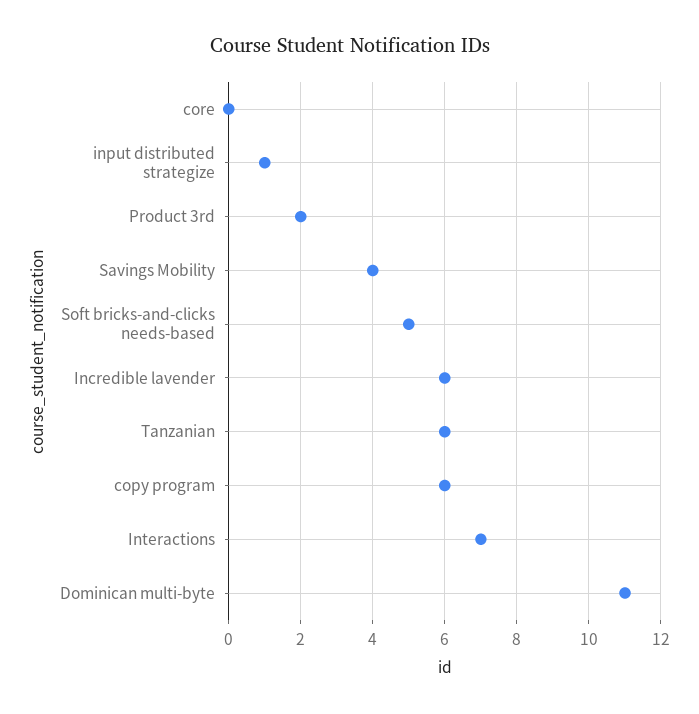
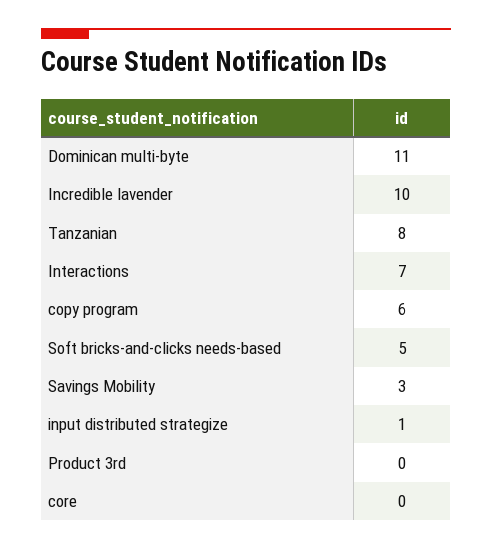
  {
    "core": 0,
    "input distributed strategize": 1,
-   "Product 3rd": 2,
+   "Product 3rd": 0,
-   "Savings Mobility": 4,
+   "Savings Mobility": 3,
    "Soft bricks-and-clicks needs-based": 5,
-   "Incredible lavender": 6,
+   "Incredible lavender": 10,
-   "Tanzanian": 6,
+   "Tanzanian": 8,
    "copy program": 6,
    "Interactions": 7,
    "Dominican multi-byte": 11
  }

